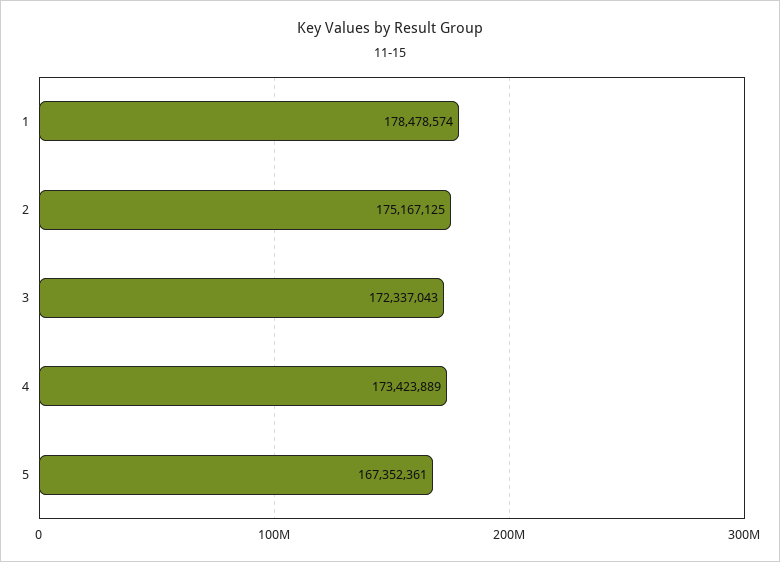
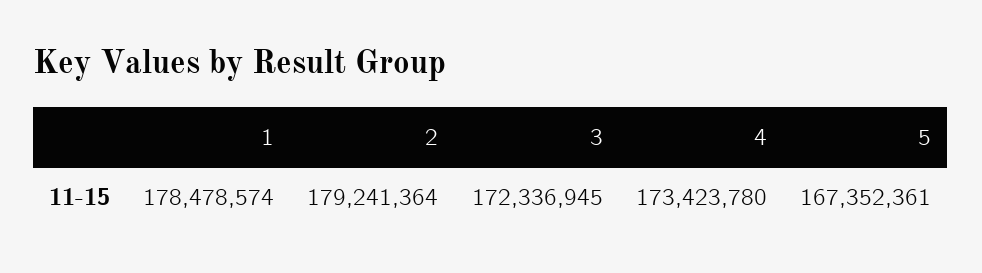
  {
    "1": 178478574,
-   "2": 175167125,
+   "2": 179241364,
-   "3": 172337043,
+   "3": 172336945,
-   "4": 173423889,
+   "4": 173423780,
    "5": 167352361
  }

